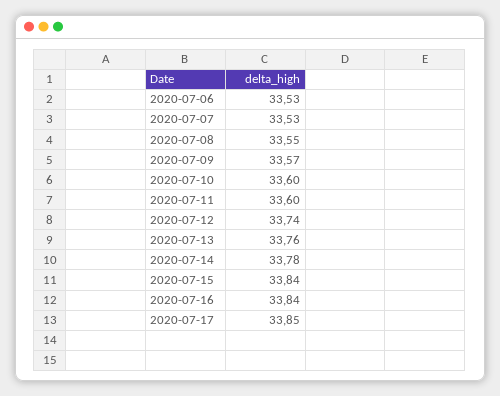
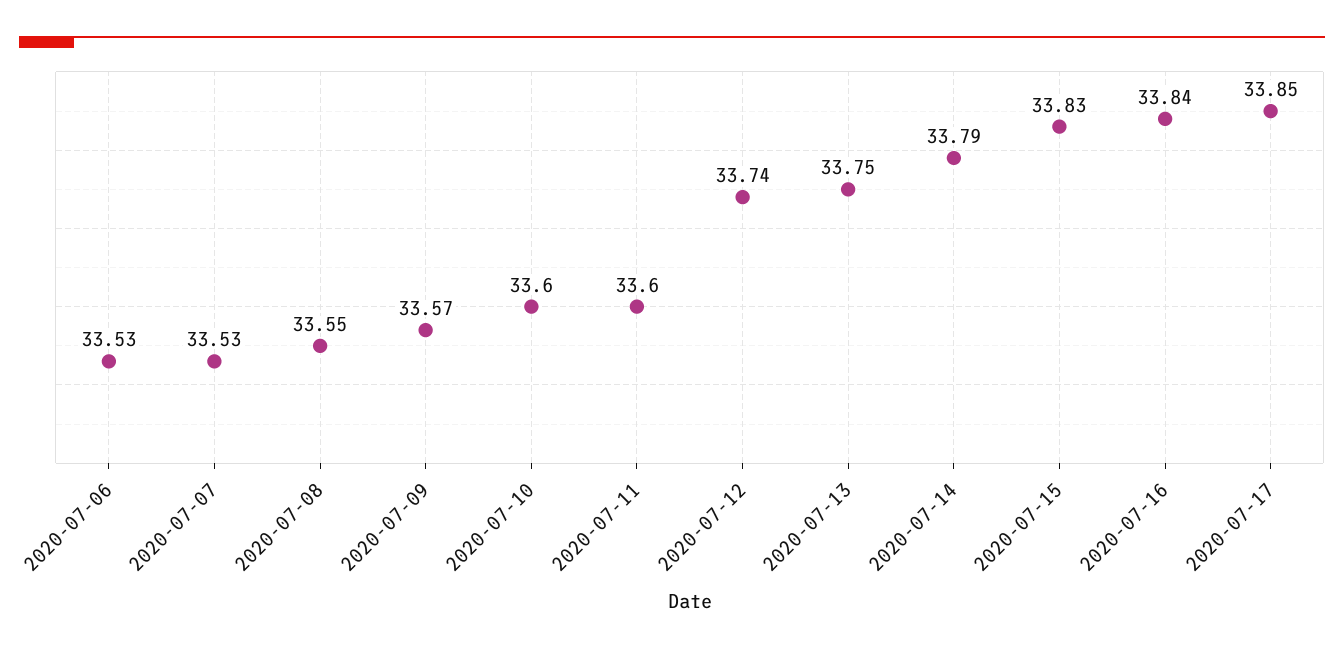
  {
    "2020-07-06": 33.53,
    "2020-07-07": 33.53,
    "2020-07-08": 33.55,
    "2020-07-09": 33.57,
    "2020-07-10": 33.6,
    "2020-07-11": 33.6,
    "2020-07-12": 33.74,
-   "2020-07-13": 33.76,
+   "2020-07-13": 33.75,
-   "2020-07-14": 33.78,
+   "2020-07-14": 33.79,
-   "2020-07-15": 33.84,
+   "2020-07-15": 33.83,
    "2020-07-16": 33.84,
    "2020-07-17": 33.85
  }

